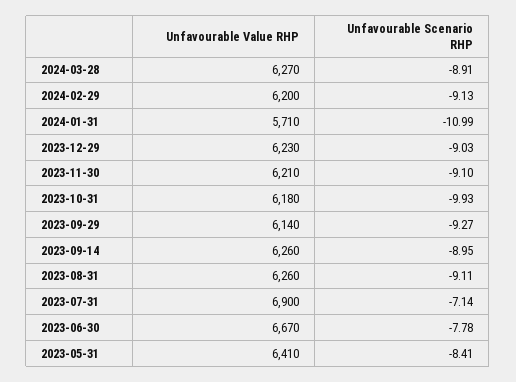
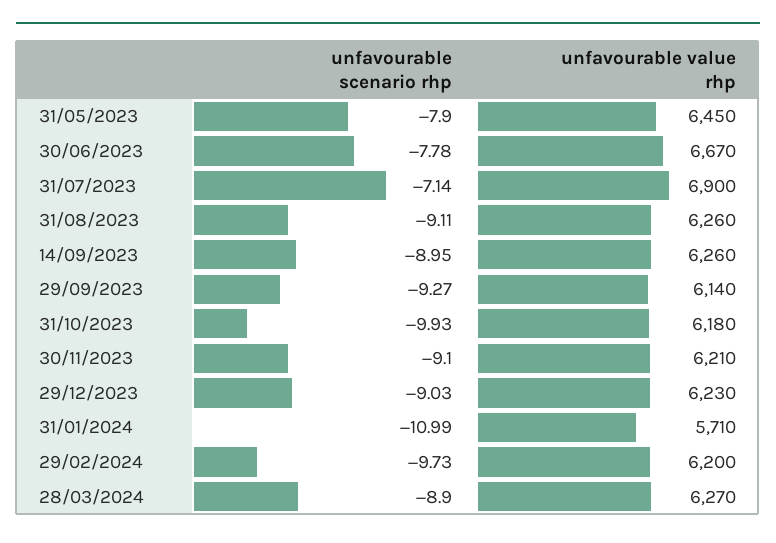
  {
    "Unfavourable Value RHP": {
      "2024-03-28": 6270,
      "2024-02-29": 6200,
      "2024-01-31": 5710,
      "2023-12-29": 6230,
      "2023-11-30": 6210,
      "2023-10-31": 6180,
      "2023-09-29": 6140,
      "2023-09-14": 6260,
      "2023-08-31": 6260,
      "2023-07-31": 6900,
      "2023-06-30": 6670,
-     "2023-05-31": 6410
+     "2023-05-31": 6450
    },
    "Unfavourable Scenario RHP": {
-     "2024-03-28": -8.91,
+     "2024-03-28": -8.9,
-     "2024-02-29": -9.13,
+     "2024-02-29": -9.73,
      "2024-01-31": -10.99,
      "2023-12-29": -9.03,
      "2023-11-30": -9.1,
      "2023-10-31": -9.93,
      "2023-09-29": -9.27,
      "2023-09-14": -8.95,
      "2023-08-31": -9.11,
      "2023-07-31": -7.14,
      "2023-06-30": -7.78,
-     "2023-05-31": -8.41
+     "2023-05-31": -7.9
    }
  }

